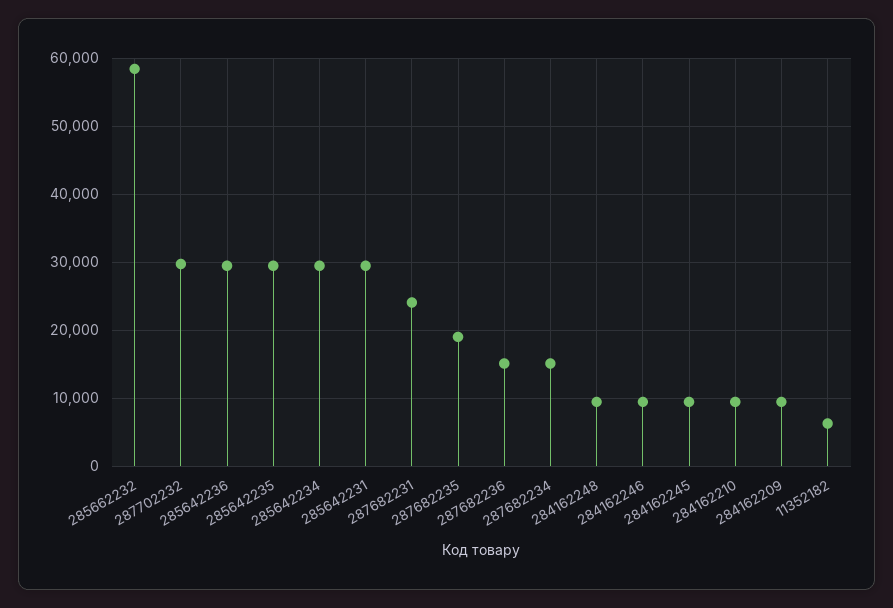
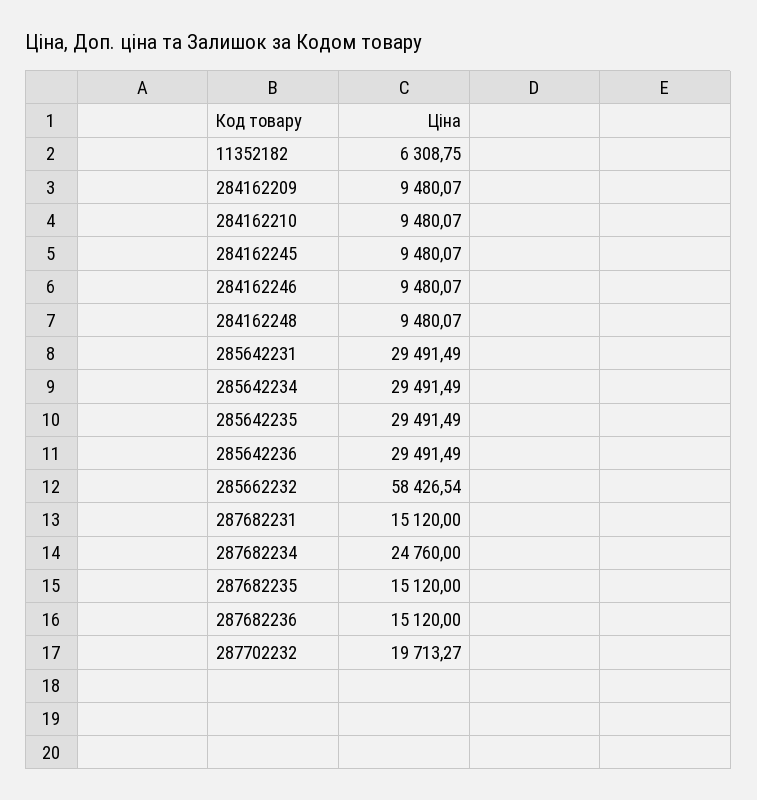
  {
    "285662232": 58426.54,
-   "287702232": 30000,
+   "287702232": 19713.27,
    "285642236": 29491.49,
    "285642235": 29491.49,
    "285642234": 29491.49,
    "285642231": 29491.49,
-   "287682231": 24000,
+   "287682231": 15120,
-   "287682235": 19000,
+   "287682235": 15120,
    "287682236": 15120,
-   "287682234": 15000,
+   "287682234": 24760,
    "284162248": 9480.07,
    "284162246": 9480.07,
    "284162245": 9480.07,
    "284162210": 9480.07,
    "284162209": 9480.07,
    "11352182": 6308.75
  }

